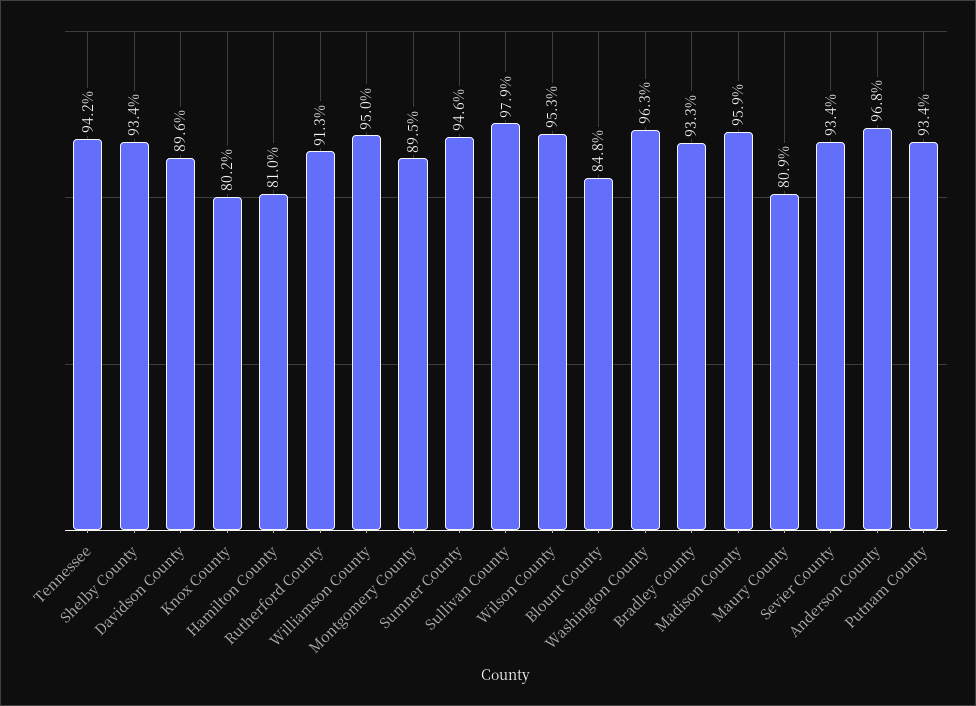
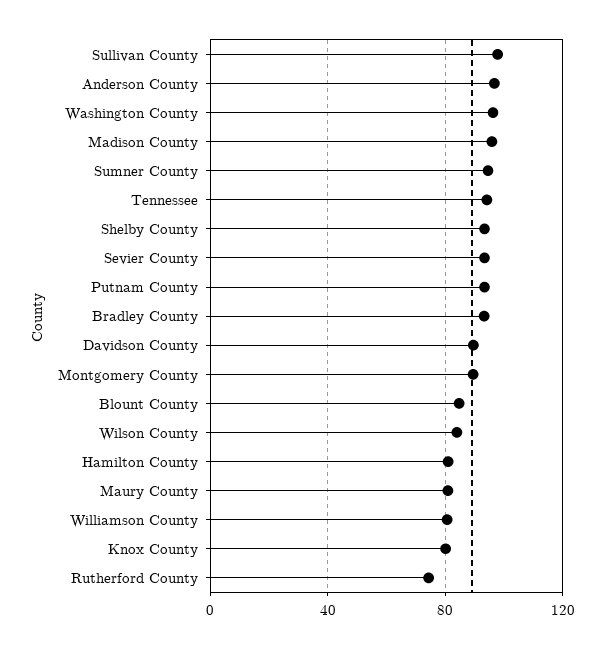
  {
    "Tennessee": 94.2,
    "Shelby County": 93.4,
    "Davidson County": 89.6,
    "Knox County": 80.2,
    "Hamilton County": 81,
-   "Rutherford County": 91.3,
+   "Rutherford County": 75,
-   "Williamson County": 95,
+   "Williamson County": 80,
    "Montgomery County": 89.5,
    "Sumner County": 94.6,
    "Sullivan County": 97.9,
-   "Wilson County": 95.3,
+   "Wilson County": 85,
    "Blount County": 84.8,
    "Washington County": 96.3,
    "Bradley County": 93.3,
    "Madison County": 95.9,
    "Maury County": 80.9,
    "Sevier County": 93.4,
    "Anderson County": 96.8,
    "Putnam County": 93.4
  }

